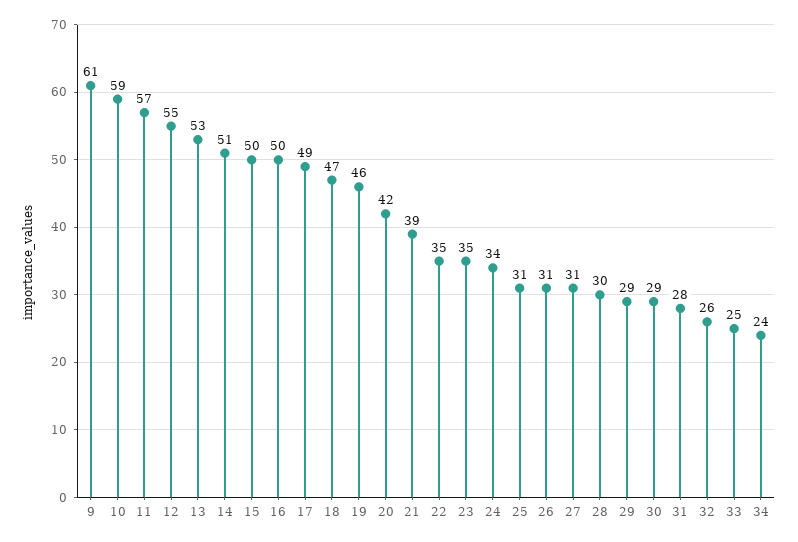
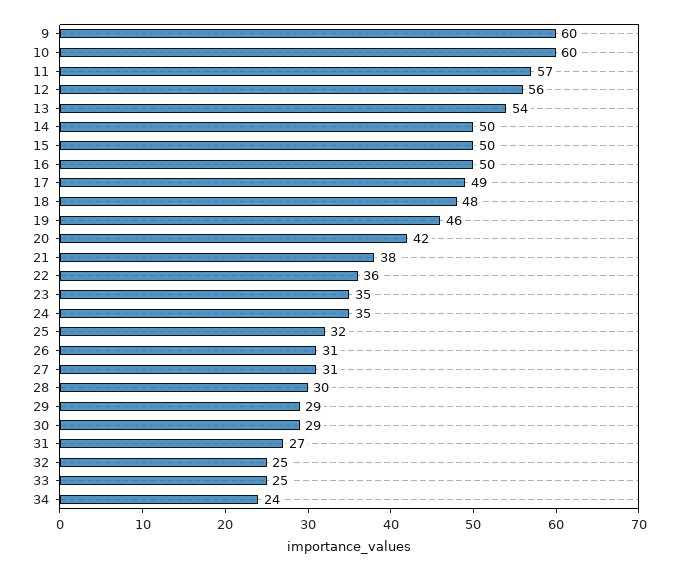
  {
-   "9": 61,
+   "9": 60,
-   "10": 59,
+   "10": 60,
    "11": 57,
-   "12": 55,
+   "12": 56,
-   "13": 53,
+   "13": 54,
-   "14": 51,
+   "14": 50,
    "15": 50,
    "16": 50,
    "17": 49,
-   "18": 47,
+   "18": 48,
    "19": 46,
    "20": 42,
-   "21": 39,
+   "21": 38,
-   "22": 35,
+   "22": 36,
    "23": 35,
-   "24": 34,
+   "24": 35,
-   "25": 31,
+   "25": 32,
    "26": 31,
    "27": 31,
    "28": 30,
    "29": 29,
    "30": 29,
-   "31": 28,
+   "31": 27,
-   "32": 26,
+   "32": 25,
    "33": 25,
    "34": 24
  }

